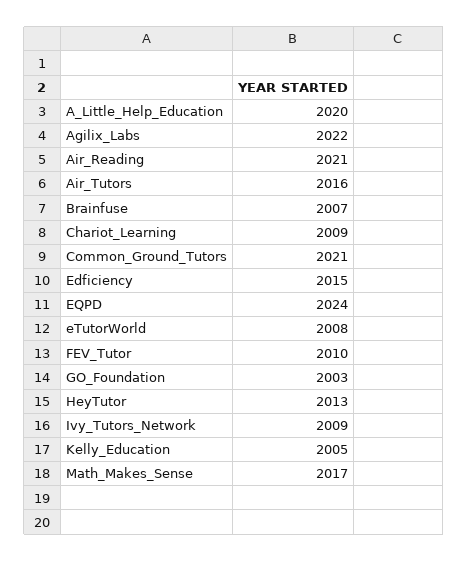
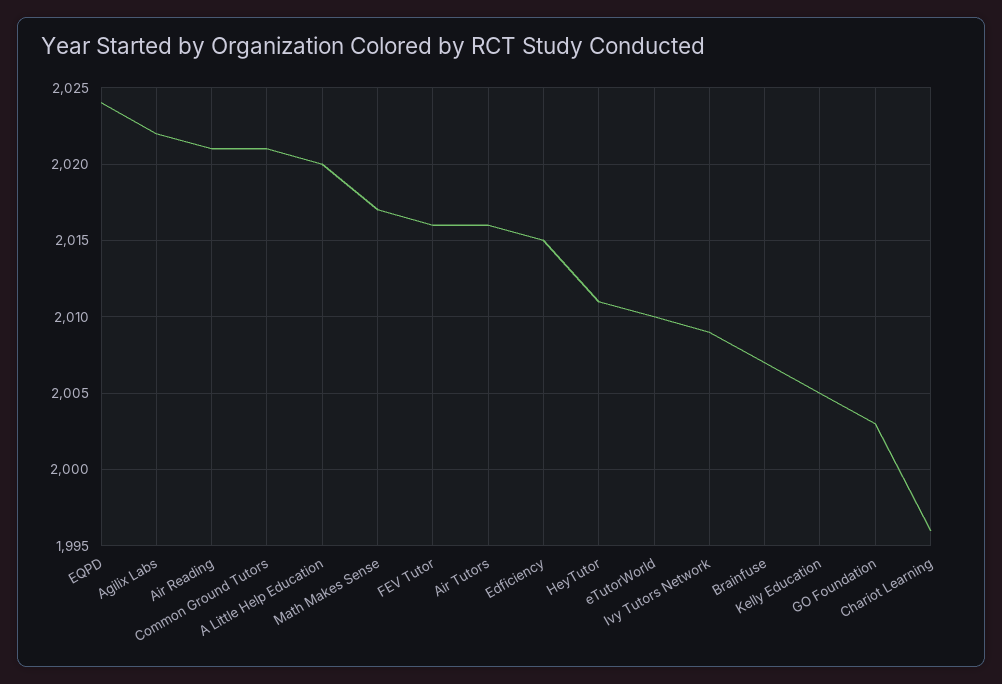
  {
    "A_Little_Help_Education": 2020,
    "Agilix_Labs": 2022,
    "Air_Reading": 2021,
    "Air_Tutors": 2016,
    "Brainfuse": 2007,
-   "Chariot_Learning": 2009,
+   "Chariot_Learning": 1996,
    "Common_Ground_Tutors": 2021,
    "Edficiency": 2015,
    "EQPD": 2024,
-   "eTutorWorld": 2008,
+   "eTutorWorld": 2010,
-   "FEV_Tutor": 2010,
+   "FEV_Tutor": 2016,
    "GO_Foundation": 2003,
-   "HeyTutor": 2013,
+   "HeyTutor": 2011,
    "Ivy_Tutors_Network": 2009,
    "Kelly_Education": 2005,
    "Math_Makes_Sense": 2017
  }

